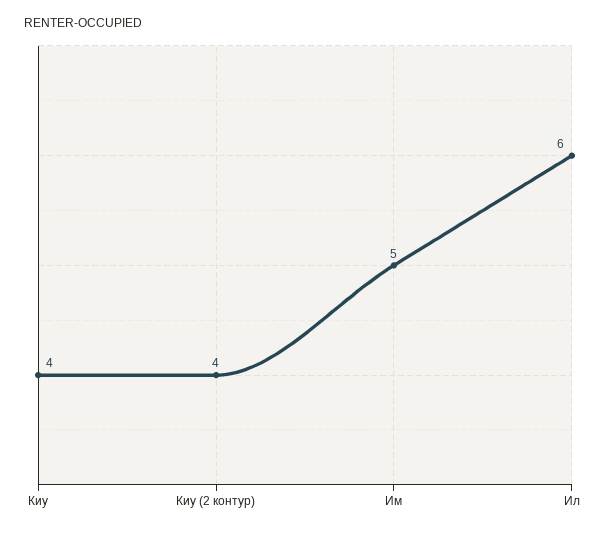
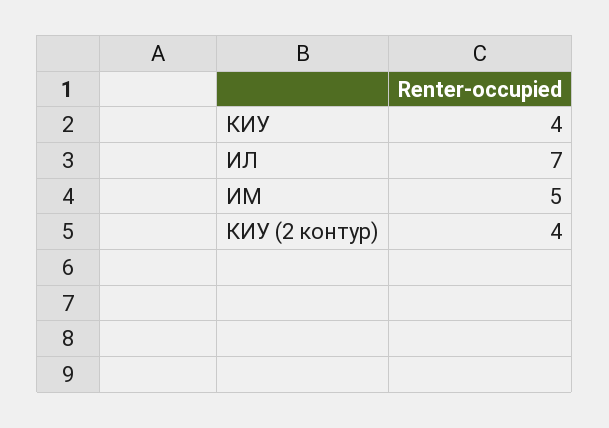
  {
    "Киу": 4,
    "Киу (2 контур)": 4,
    "Им": 5,
-   "Ил": 6
+   "Ил": 7
  }

